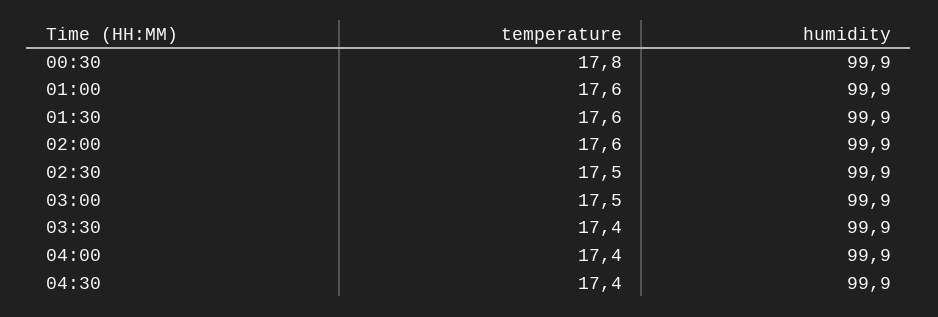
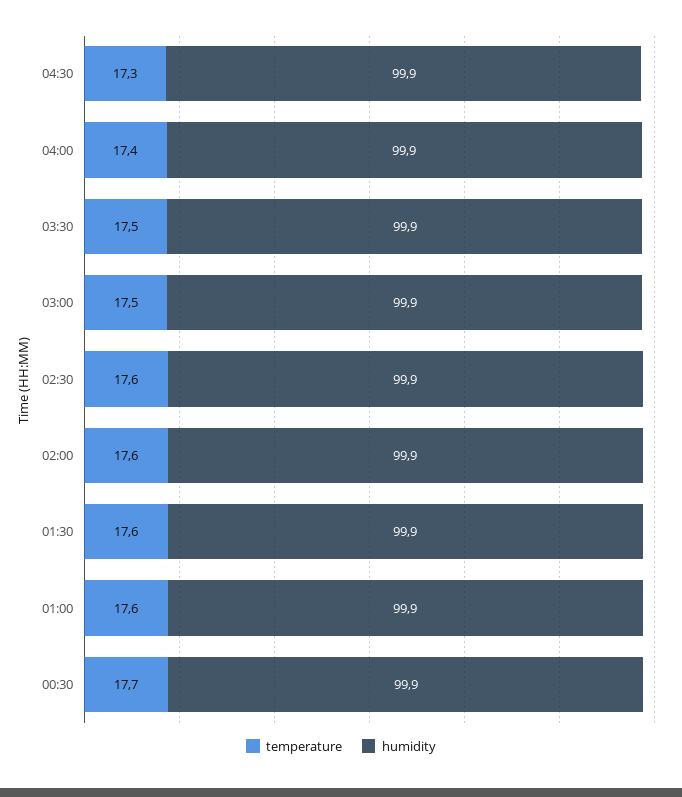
  {
    "temperature": {
-     "00:30": 17.8,
+     "00:30": 17.7,
      "01:00": 17.6,
      "01:30": 17.6,
      "02:00": 17.6,
-     "02:30": 17.5,
+     "02:30": 17.6,
      "03:00": 17.5,
-     "03:30": 17.4,
+     "03:30": 17.5,
      "04:00": 17.4,
-     "04:30": 17.4
+     "04:30": 17.3
    },
    "humidity": {
      "00:30": 99.9,
      "01:00": 99.9,
      "01:30": 99.9,
      "02:00": 99.9,
      "02:30": 99.9,
      "03:00": 99.9,
      "03:30": 99.9,
      "04:00": 99.9,
      "04:30": 99.9
    }
  }

